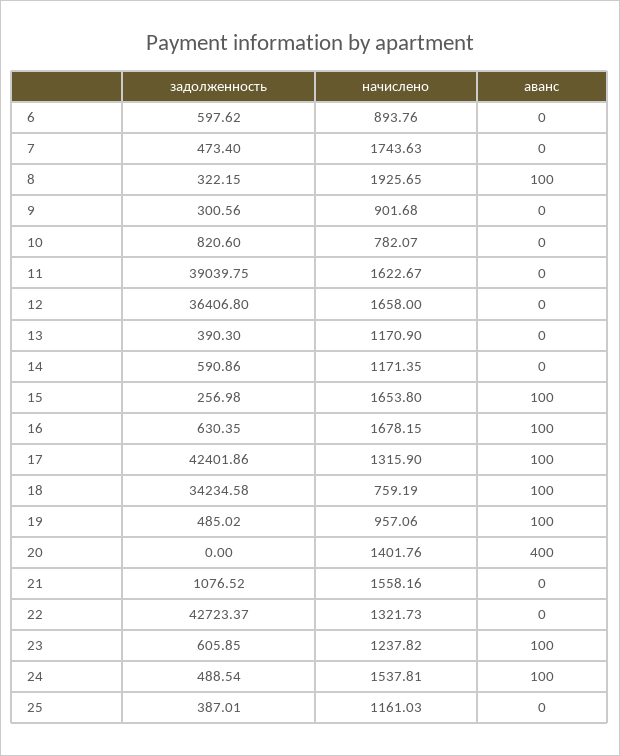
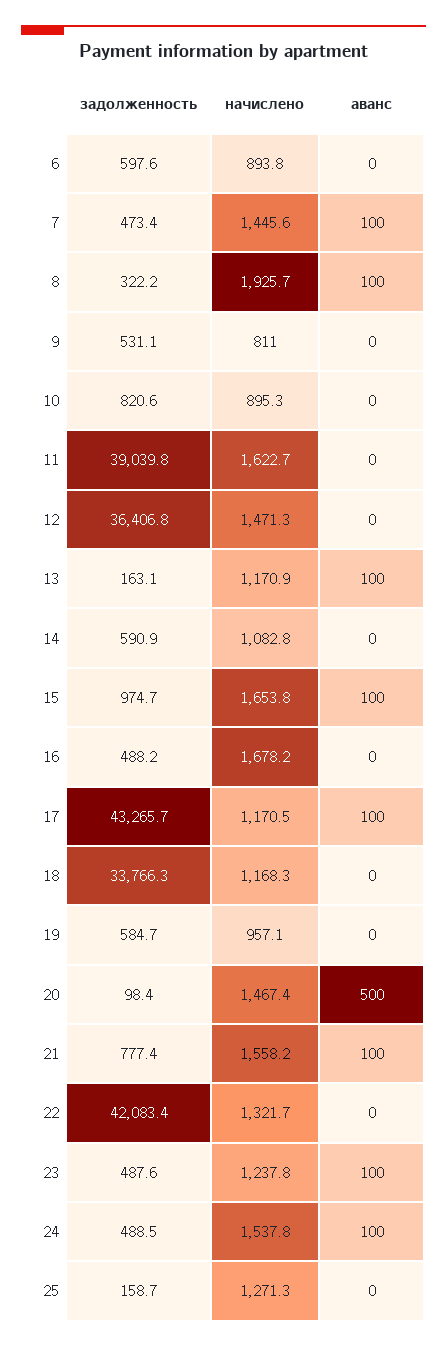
  {
    "задолженность": {
      "6": 597.62,
      "7": 473.4,
      "8": 322.15,
-     "9": 300.56,
+     "9": 531.1,
      "10": 820.6,
      "11": 39039.75,
      "12": 36406.8,
-     "13": 390.3,
+     "13": 163.1,
      "14": 590.86,
-     "15": 256.98,
+     "15": 974.7,
-     "16": 630.35,
+     "16": 488.2,
-     "17": 42401.86,
+     "17": 43265.7,
-     "18": 34234.58,
+     "18": 33766.3,
-     "19": 485.02,
+     "19": 584.7,
-     "20": 0,
+     "20": 98.4,
-     "21": 1076.52,
+     "21": 777.4,
-     "22": 42723.37,
+     "22": 42083.4,
-     "23": 605.85,
+     "23": 487.6,
      "24": 488.54,
-     "25": 387.01
+     "25": 158.7
    },
    "начислено": {
      "6": 893.76,
-     "7": 1743.63,
+     "7": 1445.6,
      "8": 1925.65,
-     "9": 901.68,
+     "9": 811,
-     "10": 782.07,
+     "10": 895.3,
      "11": 1622.67,
-     "12": 1658,
+     "12": 1471.3,
      "13": 1170.9,
-     "14": 1171.35,
+     "14": 1082.8,
      "15": 1653.8,
      "16": 1678.15,
-     "17": 1315.9,
+     "17": 1170.5,
-     "18": 759.19,
+     "18": 1168.3,
      "19": 957.06,
-     "20": 1401.76,
+     "20": 1467.4,
      "21": 1558.16,
      "22": 1321.73,
      "23": 1237.82,
      "24": 1537.81,
-     "25": 1161.03
+     "25": 1271.3
    },
    "аванс": {
      "6": 0,
-     "7": 0,
+     "7": 100,
      "8": 100,
      "9": 0,
      "10": 0,
      "11": 0,
      "12": 0,
-     "13": 0,
+     "13": 100,
      "14": 0,
      "15": 100,
-     "16": 100,
+     "16": 0,
      "17": 100,
-     "18": 100,
+     "18": 0,
-     "19": 100,
+     "19": 0,
-     "20": 400,
+     "20": 500,
-     "21": 0,
+     "21": 100,
      "22": 0,
      "23": 100,
      "24": 100,
      "25": 0
    }
  }

